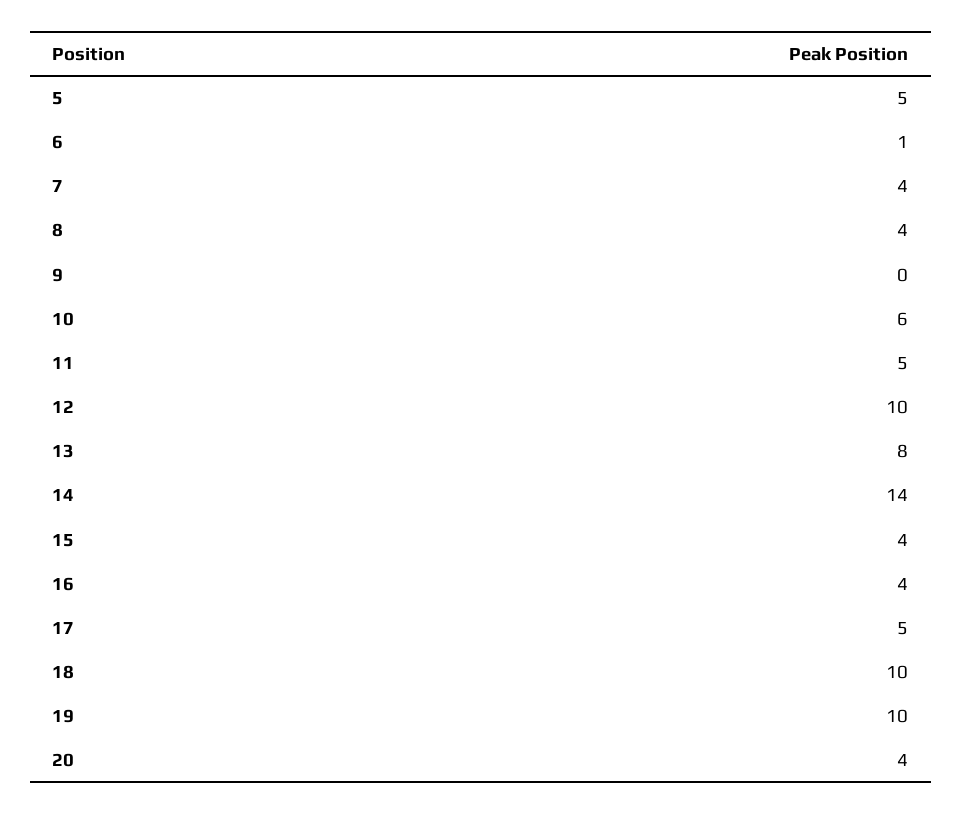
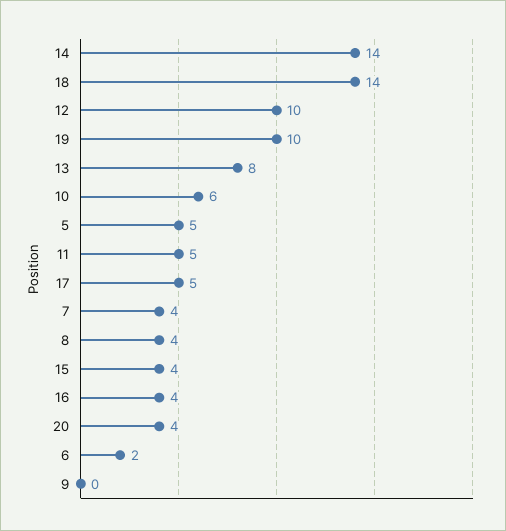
  {
    "5": 5,
-   "6": 1,
+   "6": 2,
    "7": 4,
    "8": 4,
    "9": 0,
    "10": 6,
    "11": 5,
    "12": 10,
    "13": 8,
    "14": 14,
    "15": 4,
    "16": 4,
    "17": 5,
-   "18": 10,
+   "18": 14,
    "19": 10,
    "20": 4
  }

